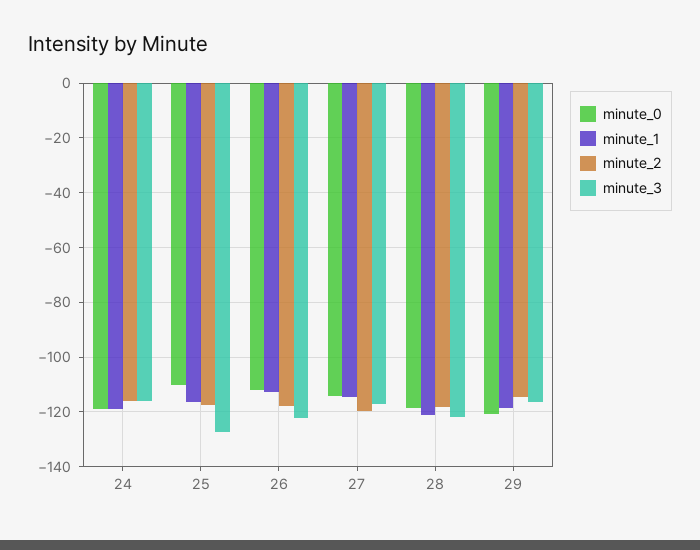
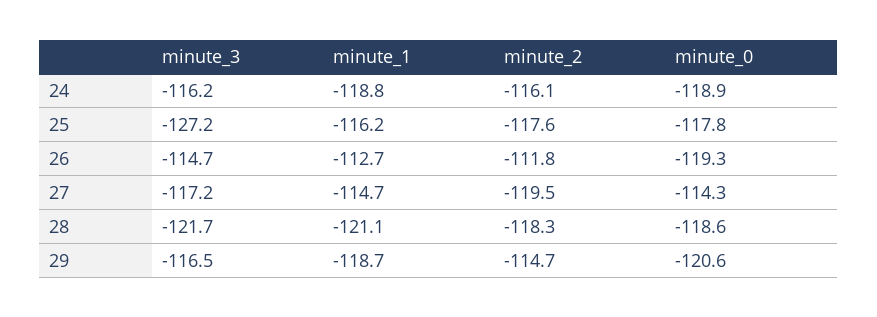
  {
    "minute_0": {
      "24": -118.9,
-     "25": -110,
+     "25": -117.8,
-     "26": -112.5,
+     "26": -119.3,
      "27": -114.3,
      "28": -118.6,
      "29": -120.6
    },
    "minute_1": {
      "24": -118.8,
      "25": -116.2,
      "26": -112.7,
      "27": -114.7,
      "28": -121.1,
      "29": -118.7
    },
    "minute_2": {
      "24": -116.1,
      "25": -117.6,
-     "26": -117.5,
+     "26": -111.8,
      "27": -119.5,
      "28": -118.3,
      "29": -114.7
    },
    "minute_3": {
      "24": -116.2,
      "25": -127.2,
-     "26": -122.5,
+     "26": -114.7,
      "27": -117.2,
      "28": -121.7,
      "29": -116.5
    }
  }

